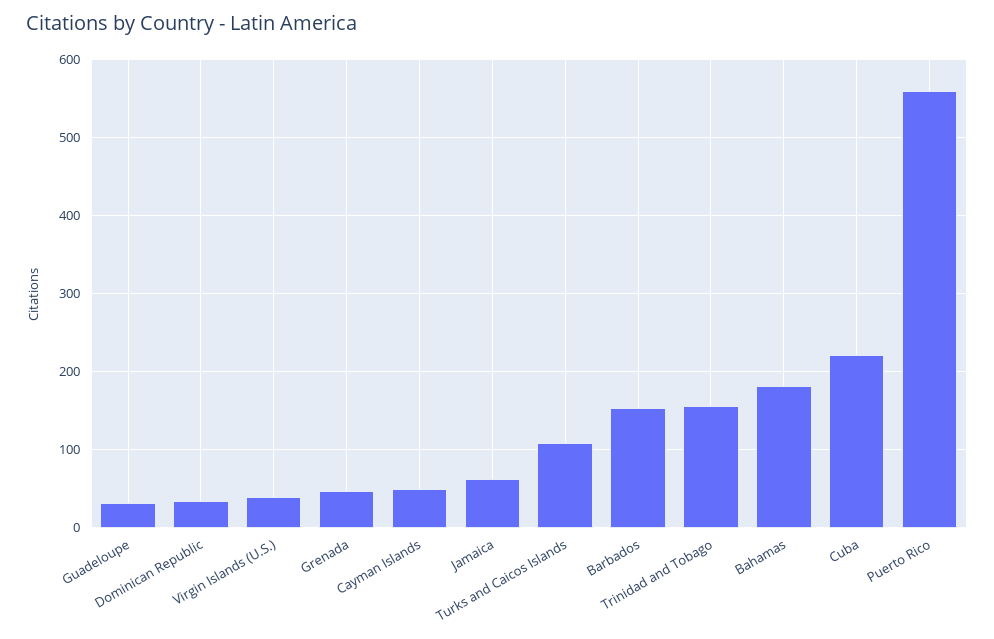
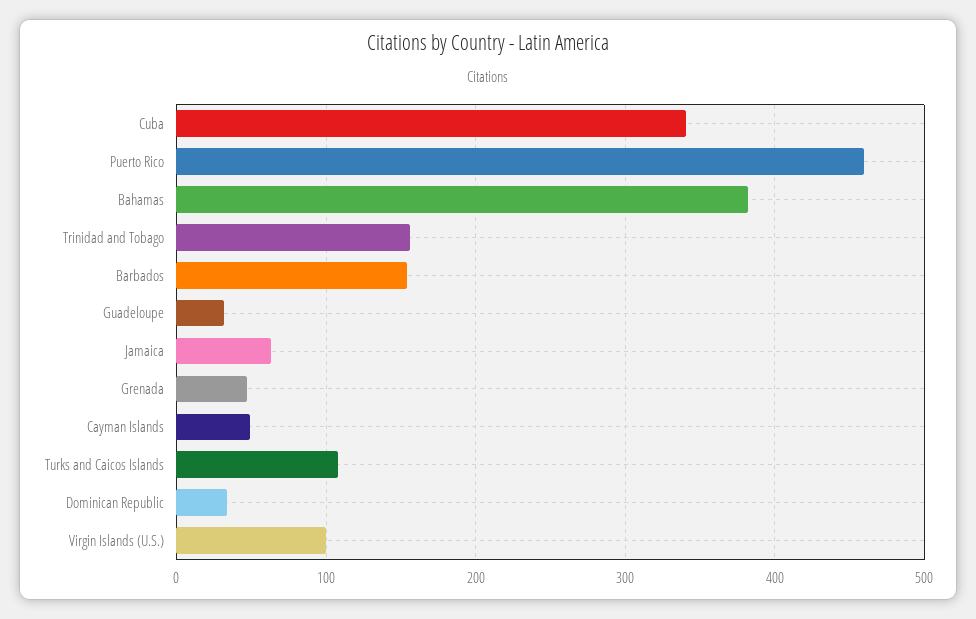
  {
    "Guadeloupe": 30,
    "Dominican Republic": 30,
-   "Virgin Islands (U.S.)": 40,
+   "Virgin Islands (U.S.)": 100,
    "Grenada": 50,
    "Cayman Islands": 50,
    "Jamaica": 60,
    "Turks and Caicos Islands": 110,
    "Barbados": 150,
    "Trinidad and Tobago": 160,
-   "Bahamas": 180,
+   "Bahamas": 380,
-   "Cuba": 220,
+   "Cuba": 340,
-   "Puerto Rico": 560
+   "Puerto Rico": 460
  }

